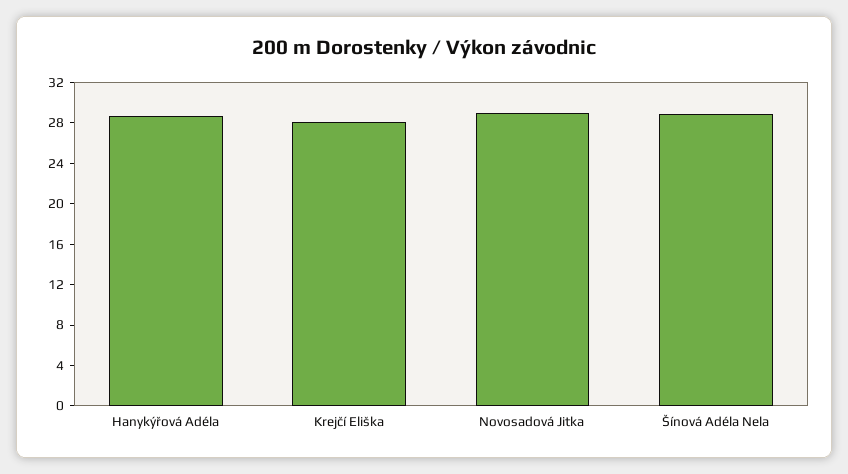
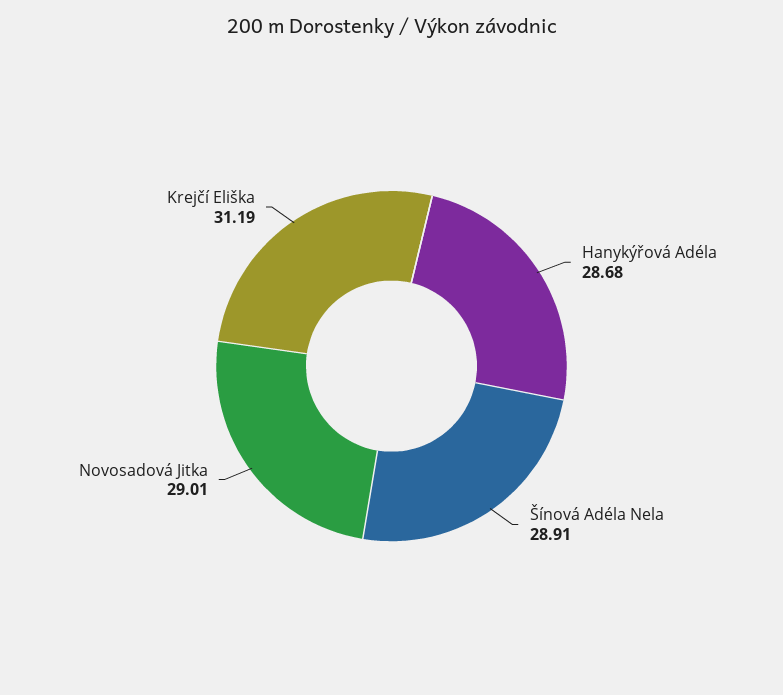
  {
    "Hanykýřová Adéla": 28.68,
-   "Krejčí Eliška": 28,
+   "Krejčí Eliška": 31.19,
    "Novosadová Jitka": 29.01,
    "Šínová Adéla Nela": 28.91
  }

